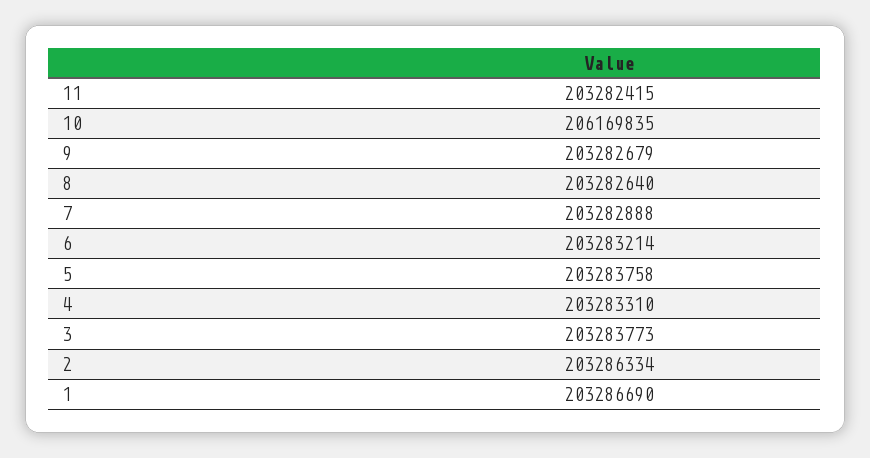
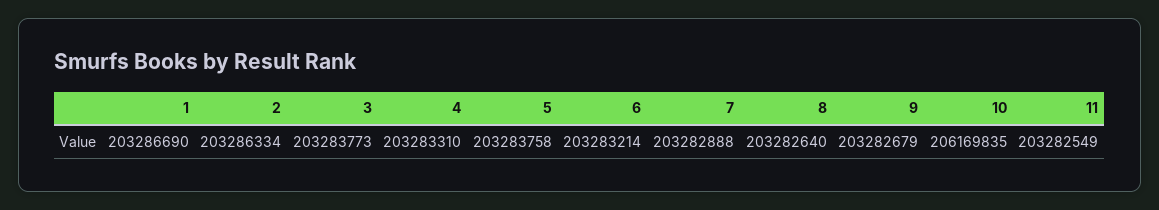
  {
-   "11": 203282415,
+   "11": 203282549,
    "10": 206169835,
    "9": 203282679,
    "8": 203282640,
    "7": 203282888,
    "6": 203283214,
    "5": 203283758,
    "4": 203283310,
    "3": 203283773,
    "2": 203286334,
    "1": 203286690
  }

